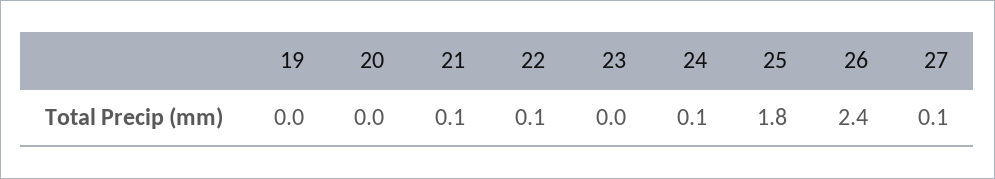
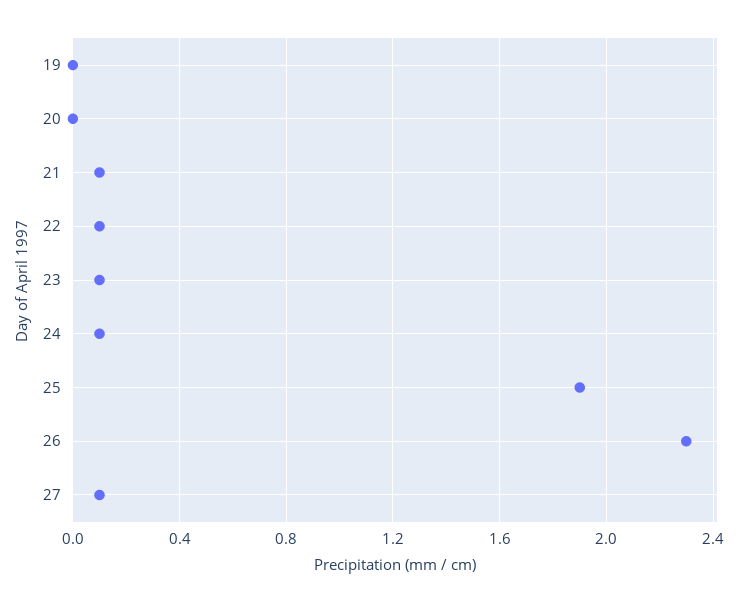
  {
    "19": 0,
    "20": 0,
    "21": 0.1,
    "22": 0.1,
-   "23": 0,
+   "23": 0.1,
    "24": 0.1,
-   "25": 1.8,
+   "25": 1.9,
-   "26": 2.4,
+   "26": 2.3,
    "27": 0.1
  }

